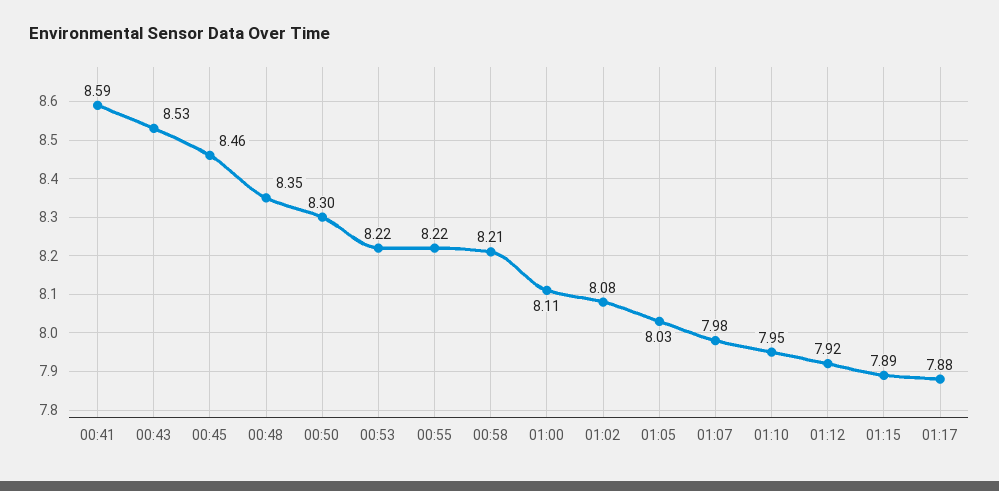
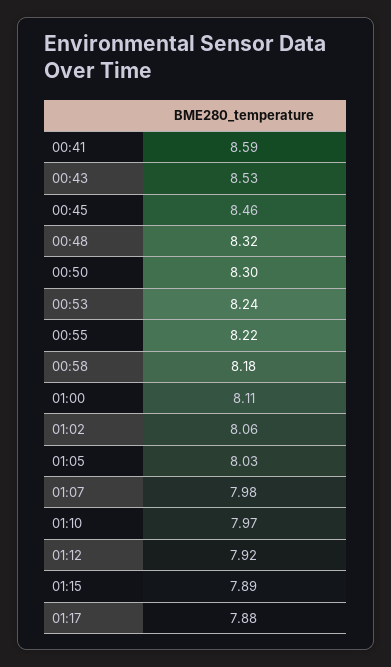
  {
    "00:41": 8.59,
    "00:43": 8.53,
    "00:45": 8.46,
-   "00:48": 8.35,
+   "00:48": 8.32,
    "00:50": 8.3,
-   "00:53": 8.22,
+   "00:53": 8.24,
    "00:55": 8.22,
-   "00:58": 8.21,
+   "00:58": 8.18,
    "01:00": 8.11,
-   "01:02": 8.08,
+   "01:02": 8.06,
    "01:05": 8.03,
    "01:07": 7.98,
-   "01:10": 7.95,
+   "01:10": 7.97,
    "01:12": 7.92,
    "01:15": 7.89,
    "01:17": 7.88
  }

